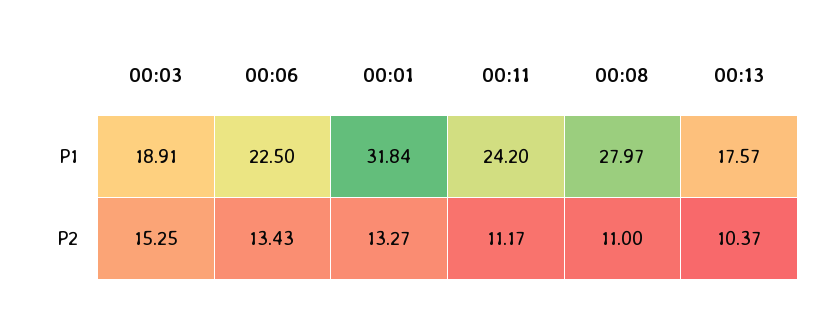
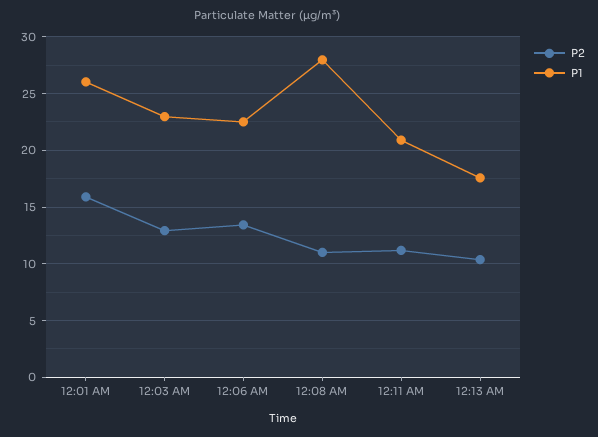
  {
    "P1": {
-     "00:03": 18.91,
+     "00:03": 23,
      "00:06": 22.5,
-     "00:01": 31.84,
+     "00:01": 26,
-     "00:11": 24.2,
+     "00:11": 21,
      "00:08": 27.97,
      "00:13": 17.57
    },
    "P2": {
-     "00:03": 15.25,
+     "00:03": 13,
      "00:06": 13.43,
-     "00:01": 13.27,
+     "00:01": 16,
      "00:11": 11.17,
      "00:08": 11,
      "00:13": 10.37
    }
  }

